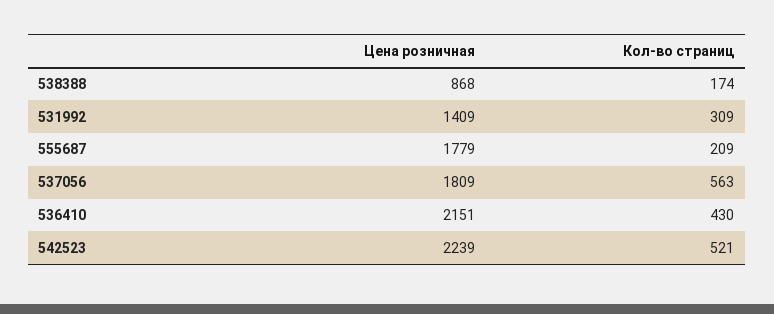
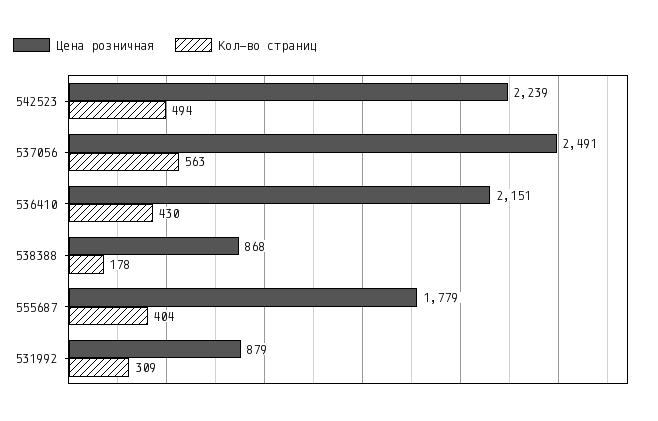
  {
    "Цена розничная": {
      "538388": 868,
-     "531992": 1409,
+     "531992": 879,
      "555687": 1779,
-     "537056": 1809,
+     "537056": 2491,
      "536410": 2151,
      "542523": 2239
    },
    "Кол-во страниц": {
-     "538388": 174,
+     "538388": 178,
      "531992": 309,
-     "555687": 209,
+     "555687": 404,
      "537056": 563,
      "536410": 430,
-     "542523": 521
+     "542523": 494
    }
  }

